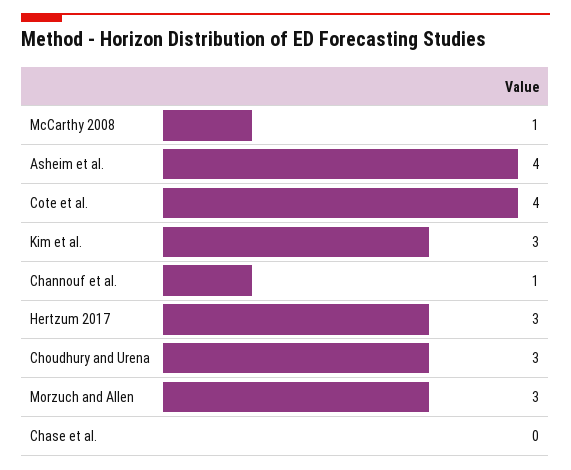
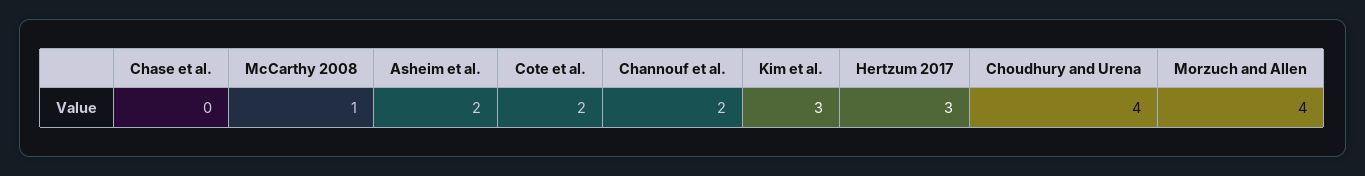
  {
    "McCarthy 2008": 1,
-   "Asheim et al.": 4,
+   "Asheim et al.": 2,
-   "Cote et al.": 4,
+   "Cote et al.": 2,
    "Kim et al.": 3,
-   "Channouf et al.": 1,
+   "Channouf et al.": 2,
    "Hertzum 2017": 3,
-   "Choudhury and Urena": 3,
+   "Choudhury and Urena": 4,
-   "Morzuch and Allen": 3,
+   "Morzuch and Allen": 4,
    "Chase et al.": 0
  }

